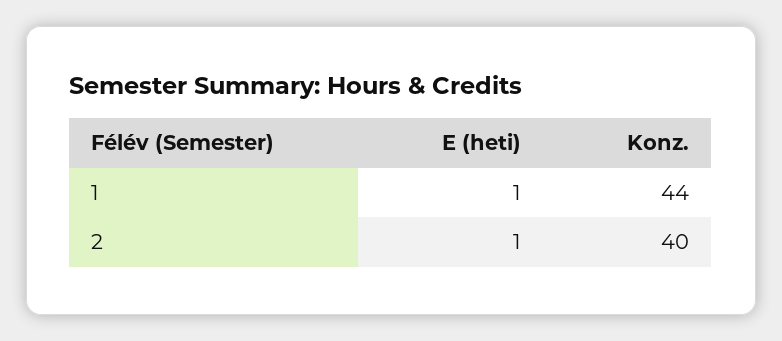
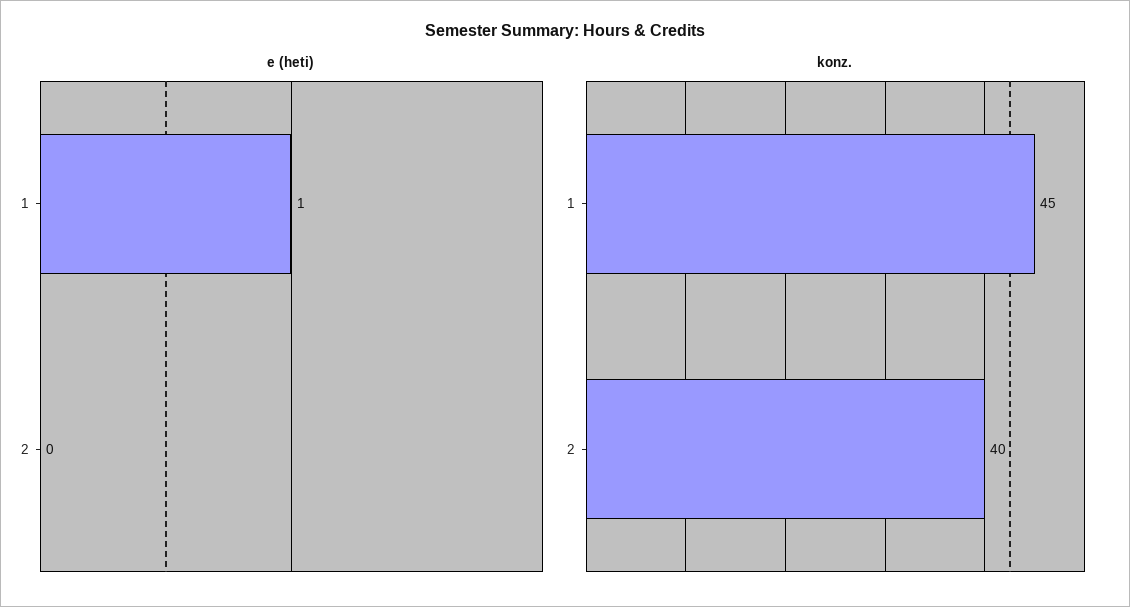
  {
    "E (heti)": {
      "1": 1,
-     "2": 1
+     "2": 0
    },
    "Konz.": {
-     "1": 44,
+     "1": 45,
      "2": 40
    }
  }

